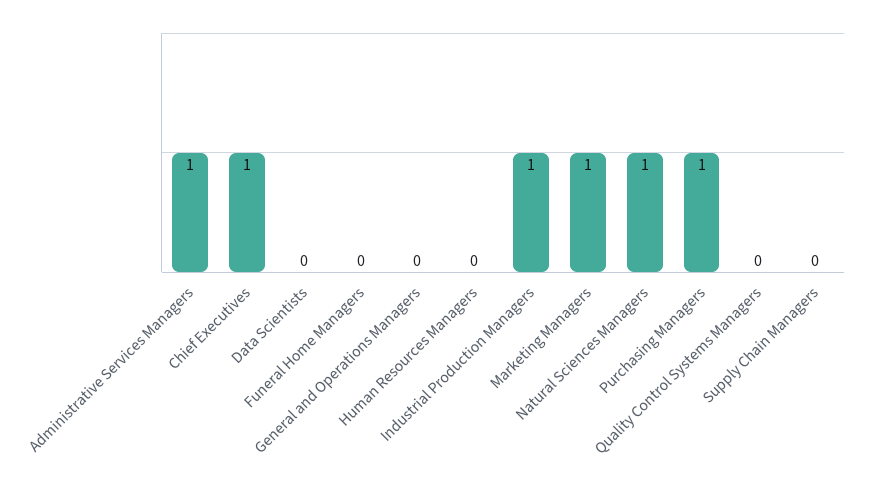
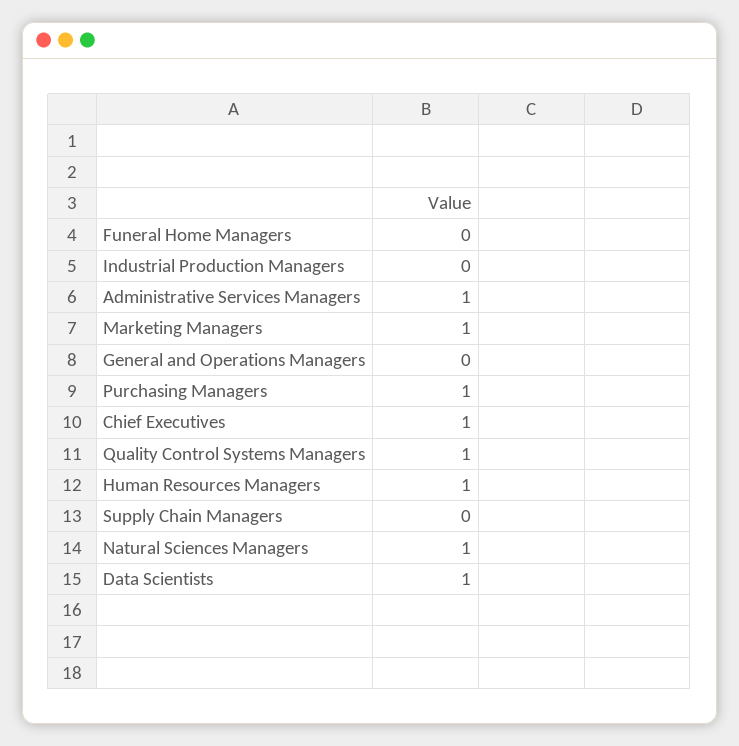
  {
    "Administrative Services Managers": 1,
    "Chief Executives": 1,
-   "Data Scientists": 0,
+   "Data Scientists": 1,
    "Funeral Home Managers": 0,
    "General and Operations Managers": 0,
-   "Human Resources Managers": 0,
+   "Human Resources Managers": 1,
-   "Industrial Production Managers": 1,
+   "Industrial Production Managers": 0,
    "Marketing Managers": 1,
    "Natural Sciences Managers": 1,
    "Purchasing Managers": 1,
-   "Quality Control Systems Managers": 0,
+   "Quality Control Systems Managers": 1,
    "Supply Chain Managers": 0
  }

